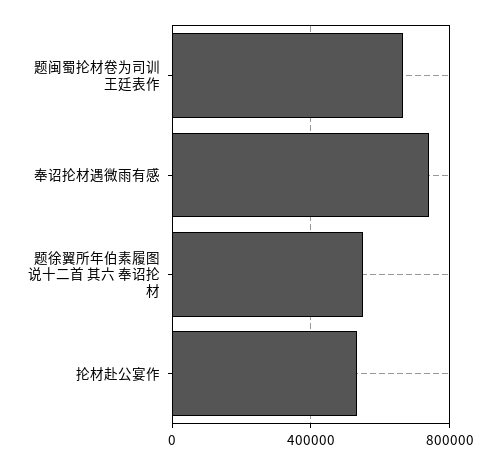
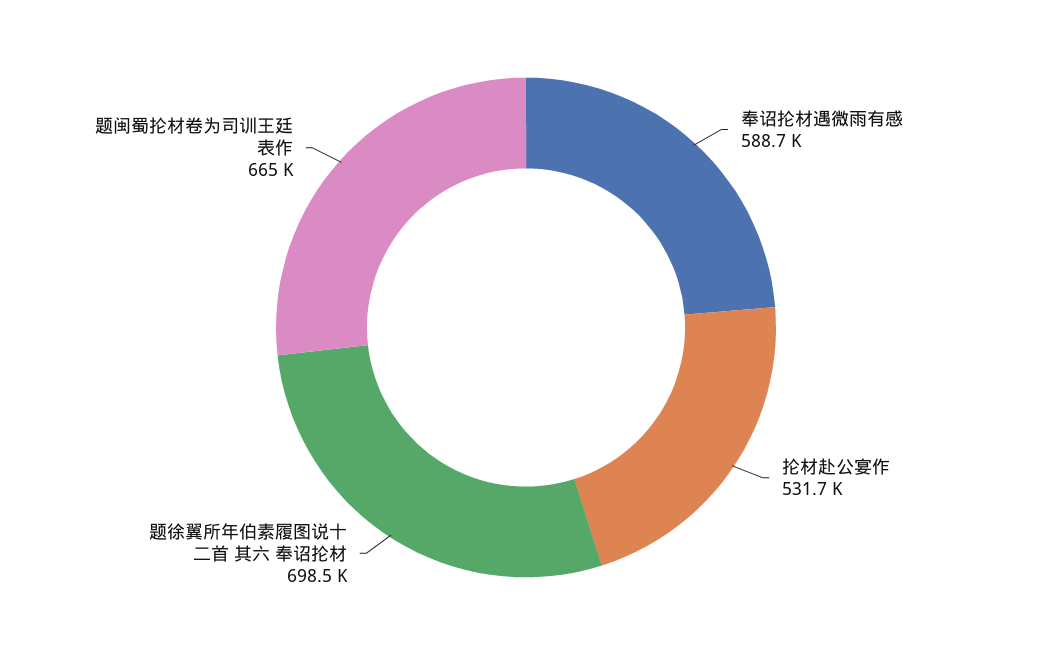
  {
    "题闽蜀抡材卷为司训王廷表作": 665000,
-   "奉诏抡材遇微雨有感": 750000,
+   "奉诏抡材遇微雨有感": 588700,
-   "题徐翼所年伯素履图说十二首 其六 奉诏抡材": 550000,
+   "题徐翼所年伯素履图说十二首 其六 奉诏抡材": 698500,
    "抡材赴公宴作": 531700
  }

